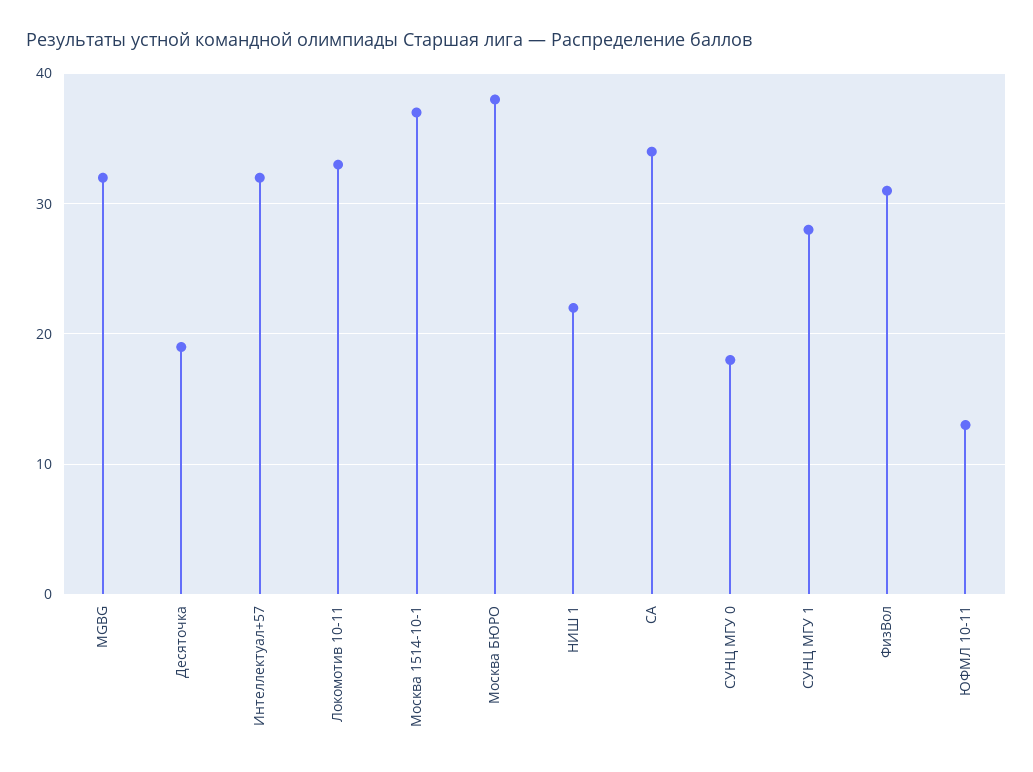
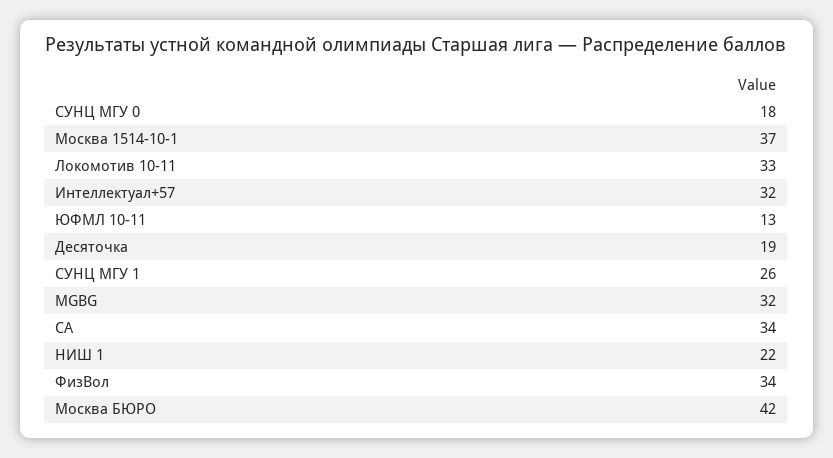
  {
    "MGBG": 32,
    "Десяточка": 19,
    "Интеллектуал+57": 32,
    "Локомотив 10-11": 33,
    "Москва 1514-10-1": 37,
-   "Москва БЮРО": 38,
+   "Москва БЮРО": 42,
    "НИШ 1": 22,
    "СА": 34,
    "СУНЦ МГУ 0": 18,
-   "СУНЦ МГУ 1": 28,
+   "СУНЦ МГУ 1": 26,
-   "ФизВол": 31,
+   "ФизВол": 34,
    "ЮФМЛ 10-11": 13
  }

